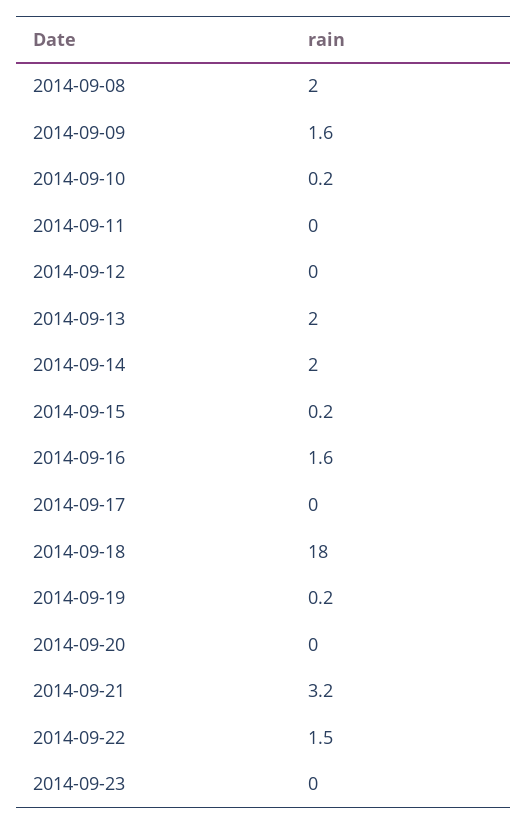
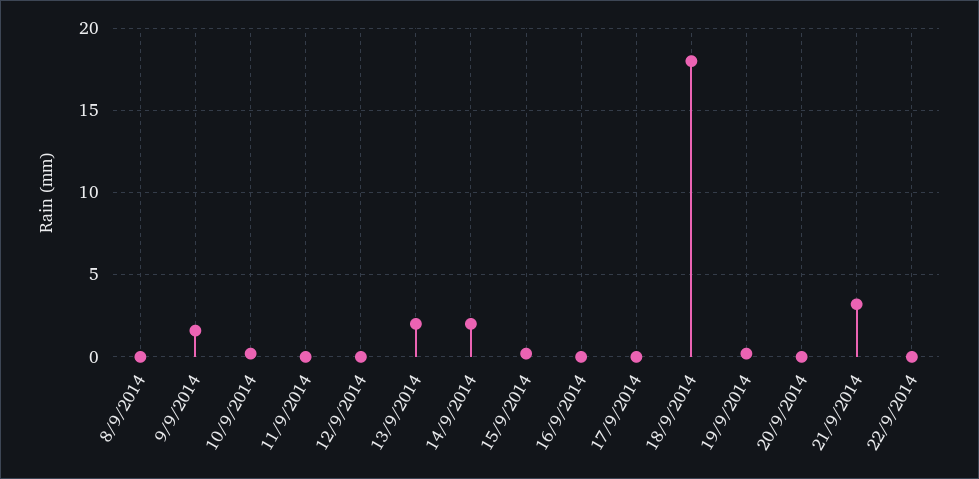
  {
-   "2014-09-08": 2,
+   "2014-09-08": 0,
    "2014-09-09": 1.6,
    "2014-09-10": 0.2,
    "2014-09-11": 0,
    "2014-09-12": 0,
    "2014-09-13": 2,
    "2014-09-14": 2,
    "2014-09-15": 0.2,
-   "2014-09-16": 1.6,
+   "2014-09-16": 0,
    "2014-09-17": 0,
    "2014-09-18": 18,
    "2014-09-19": 0.2,
    "2014-09-20": 0,
    "2014-09-21": 3.2,
-   "2014-09-22": 1.5,
+   "2014-09-22": 0
-   "2014-09-23": 0
  }

